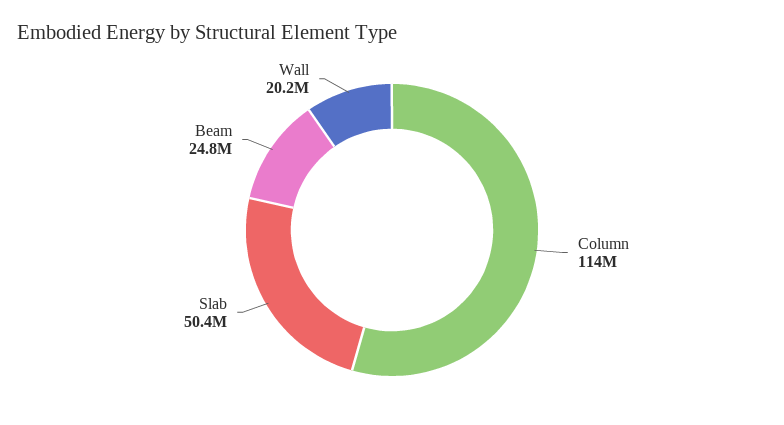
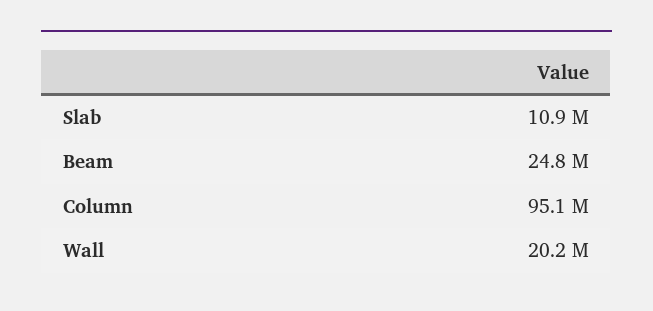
  {
-   "Column": 114000000,
+   "Column": 95100000,
-   "Slab": 50400000,
+   "Slab": 10900000,
    "Beam": 24800000,
    "Wall": 20200000
  }

